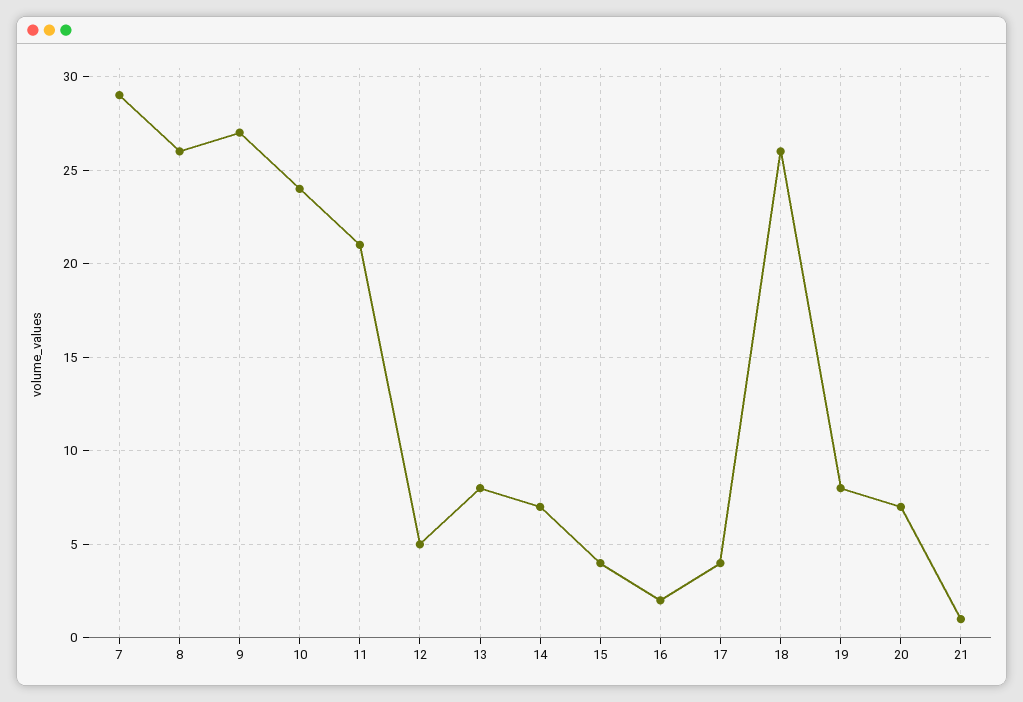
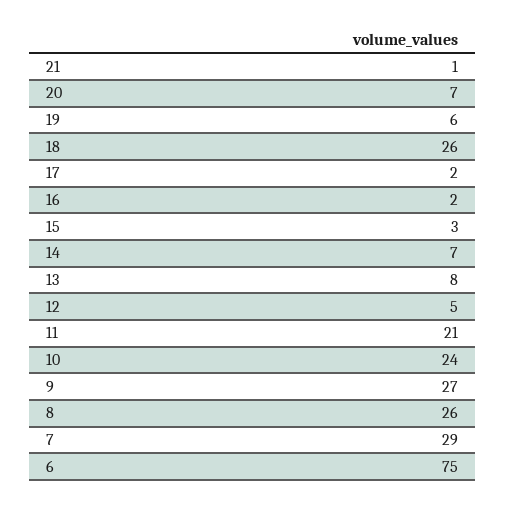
  {
    "7": 29,
    "8": 26,
    "9": 27,
    "10": 24,
    "11": 21,
    "12": 5,
    "13": 8,
    "14": 7,
-   "15": 4,
+   "15": 3,
    "16": 2,
-   "17": 4,
+   "17": 2,
    "18": 26,
-   "19": 8,
+   "19": 6,
    "20": 7,
-   "21": 1
+   "21": 1,
+   "6": 75
  }

